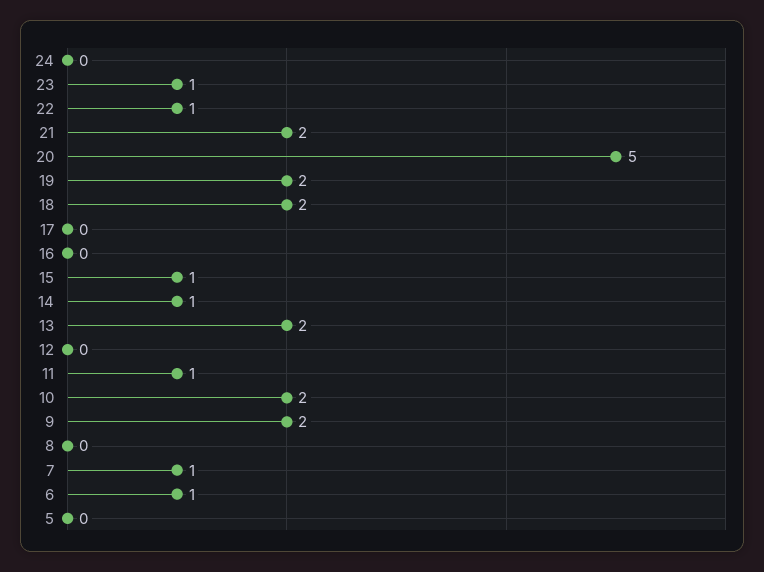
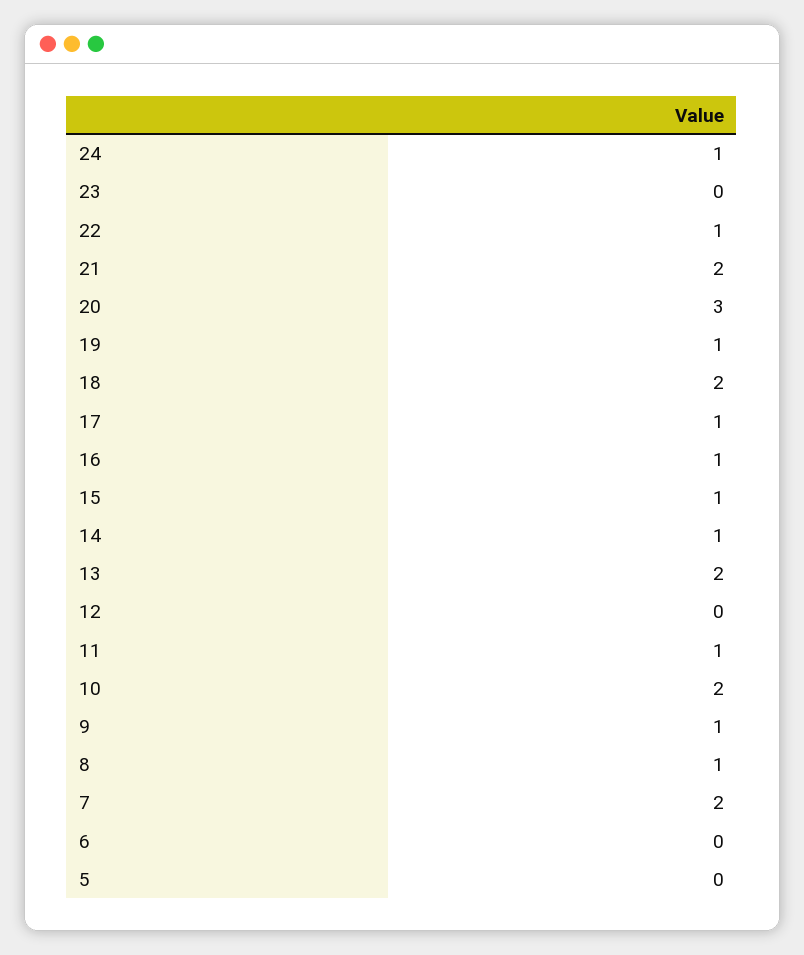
  {
-   "24": 0,
+   "24": 1,
-   "23": 1,
+   "23": 0,
    "22": 1,
    "21": 2,
-   "20": 5,
+   "20": 3,
-   "19": 2,
+   "19": 1,
    "18": 2,
-   "17": 0,
+   "17": 1,
-   "16": 0,
+   "16": 1,
    "15": 1,
    "14": 1,
    "13": 2,
    "12": 0,
    "11": 1,
    "10": 2,
-   "9": 2,
+   "9": 1,
-   "8": 0,
+   "8": 1,
-   "7": 1,
+   "7": 2,
-   "6": 1,
+   "6": 0,
    "5": 0
  }

